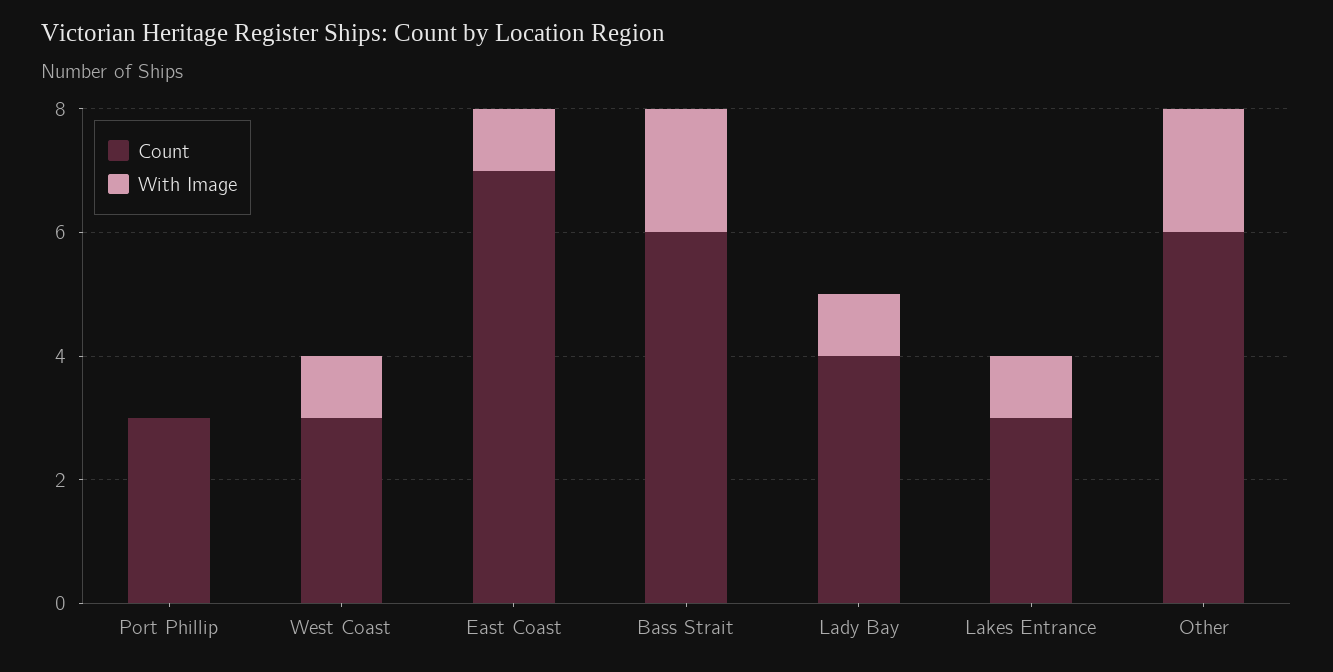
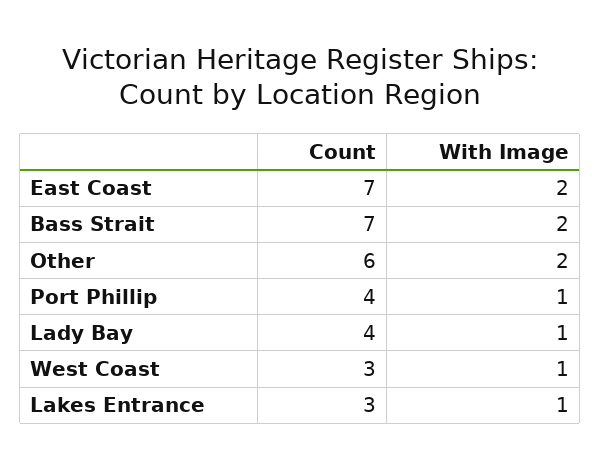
  {
    "Count": {
-     "Port Phillip": 3,
+     "Port Phillip": 4,
      "West Coast": 3,
      "East Coast": 7,
-     "Bass Strait": 6,
+     "Bass Strait": 7,
      "Lady Bay": 4,
      "Lakes Entrance": 3,
      "Other": 6
    },
    "With Image": {
-     "Port Phillip": 0,
+     "Port Phillip": 1,
      "West Coast": 1,
-     "East Coast": 1,
+     "East Coast": 2,
      "Bass Strait": 2,
      "Lady Bay": 1,
      "Lakes Entrance": 1,
      "Other": 2
    }
  }

